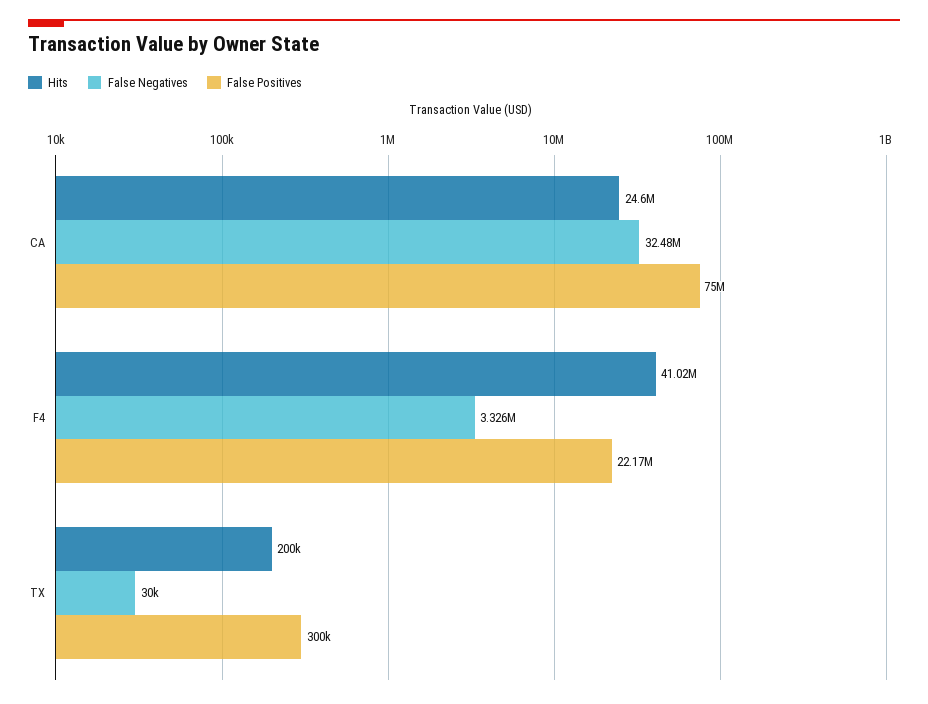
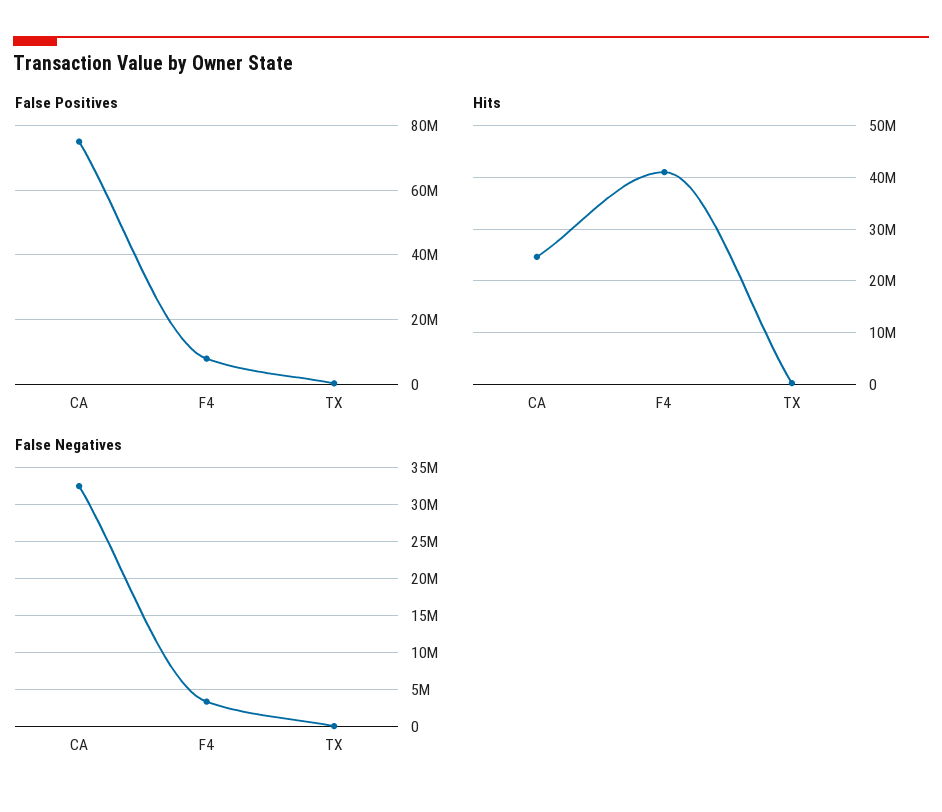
  {
    "Hits": {
      "CA": 24600000,
      "F4": 41020000,
      "TX": 200000
    },
    "False Negatives": {
      "CA": 32480000,
      "F4": 3326000,
      "TX": 30000
    },
    "False Positives": {
      "CA": 75000000,
-     "F4": 22170000,
+     "F4": 8000000,
      "TX": 300000
    }
  }

